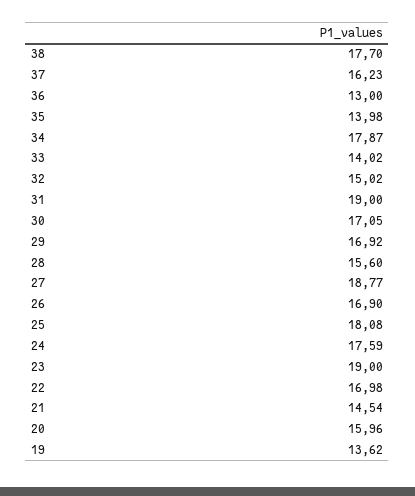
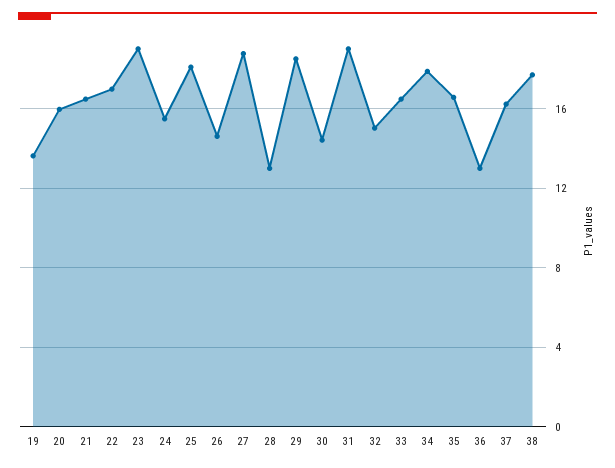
  {
    "38": 17.7,
    "37": 16.23,
    "36": 13,
-   "35": 13.98,
+   "35": 16.5,
    "34": 17.87,
-   "33": 14.02,
+   "33": 16.5,
    "32": 15.02,
    "31": 19,
-   "30": 17.05,
+   "30": 14.5,
-   "29": 16.92,
+   "29": 18.5,
-   "28": 15.6,
+   "28": 13,
    "27": 18.77,
-   "26": 16.9,
+   "26": 14.5,
    "25": 18.08,
-   "24": 17.59,
+   "24": 15.5,
    "23": 19,
    "22": 16.98,
-   "21": 14.54,
+   "21": 16.5,
    "20": 15.96,
    "19": 13.62
  }

